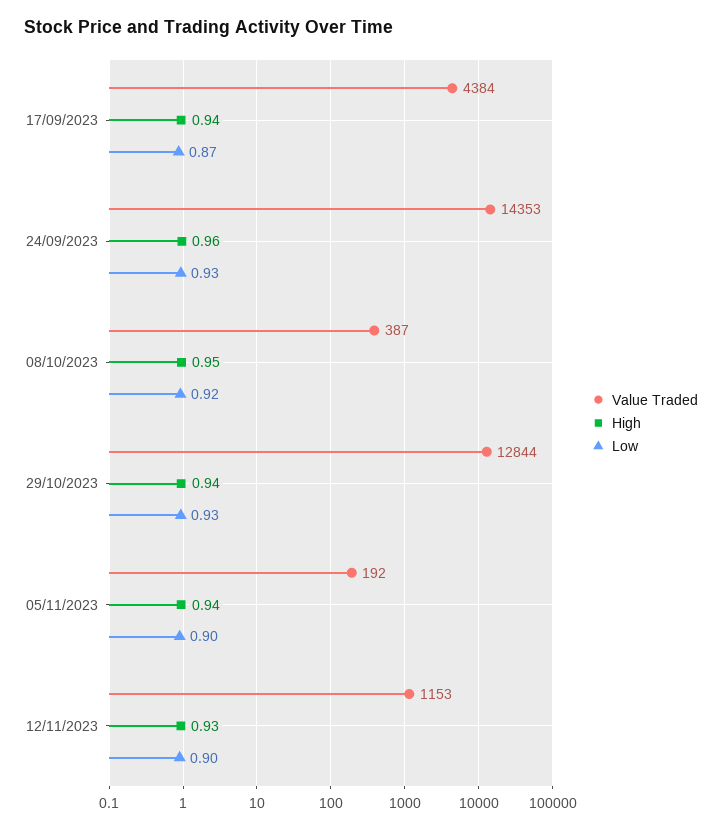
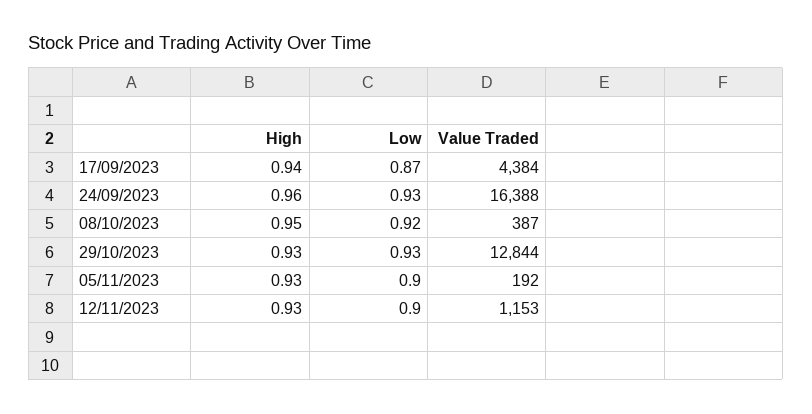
  {
    "Value Traded": {
      "17/09/2023": 4384,
-     "24/09/2023": 14353,
+     "24/09/2023": 16388,
      "08/10/2023": 387,
      "29/10/2023": 12844,
      "05/11/2023": 192,
      "12/11/2023": 1153
    },
    "High": {
      "17/09/2023": 0.94,
      "24/09/2023": 0.96,
      "08/10/2023": 0.95,
-     "29/10/2023": 0.94,
+     "29/10/2023": 0.93,
-     "05/11/2023": 0.94,
+     "05/11/2023": 0.93,
      "12/11/2023": 0.93
    },
    "Low": {
      "17/09/2023": 0.87,
      "24/09/2023": 0.93,
      "08/10/2023": 0.92,
      "29/10/2023": 0.93,
      "05/11/2023": 0.9,
      "12/11/2023": 0.9
    }
  }

